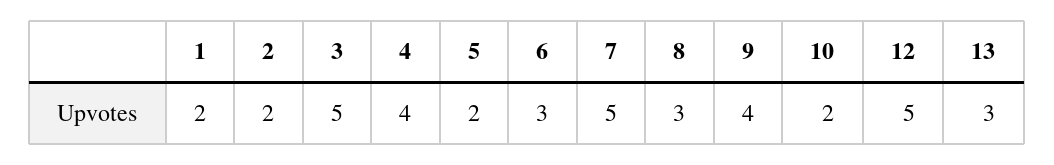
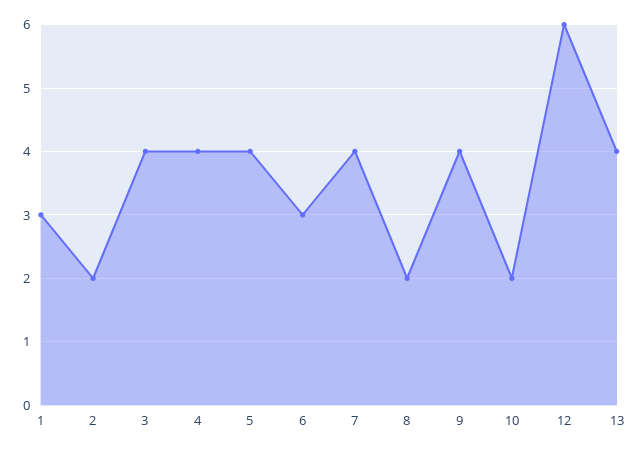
  {
-   "1": 2,
+   "1": 3,
    "2": 2,
-   "3": 5,
+   "3": 4,
    "4": 4,
-   "5": 2,
+   "5": 4,
    "6": 3,
-   "7": 5,
+   "7": 4,
-   "8": 3,
+   "8": 2,
    "9": 4,
    "10": 2,
-   "12": 5,
+   "12": 6,
-   "13": 3
+   "13": 4
  }

